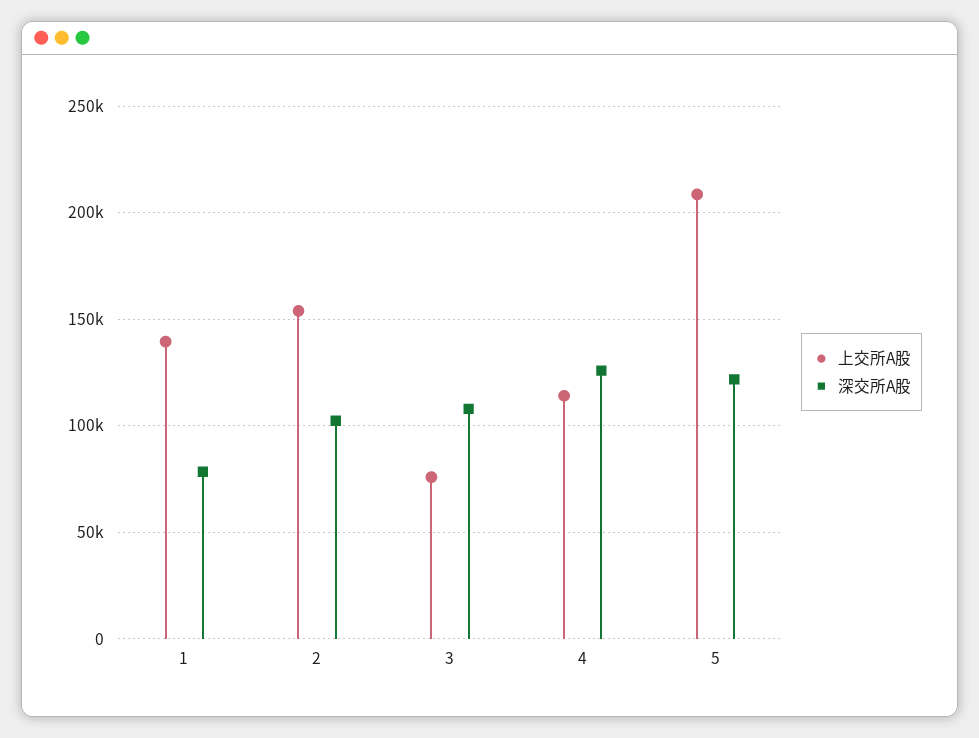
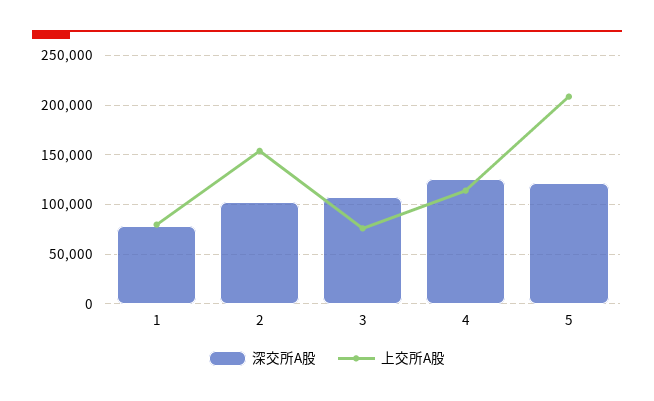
  {
    "上交所A股": {
-     "1": 140000,
+     "1": 80000,
      "2": 155000,
      "3": 75000,
      "4": 115000,
      "5": 210000
    },
    "深交所A股": {
      "1": 80000,
      "2": 100000,
      "3": 110000,
      "4": 125000,
      "5": 120000
    }
  }

